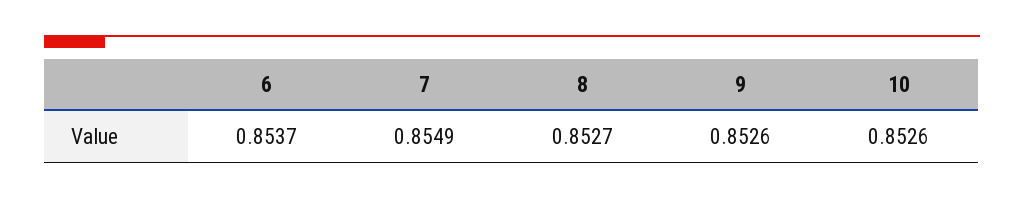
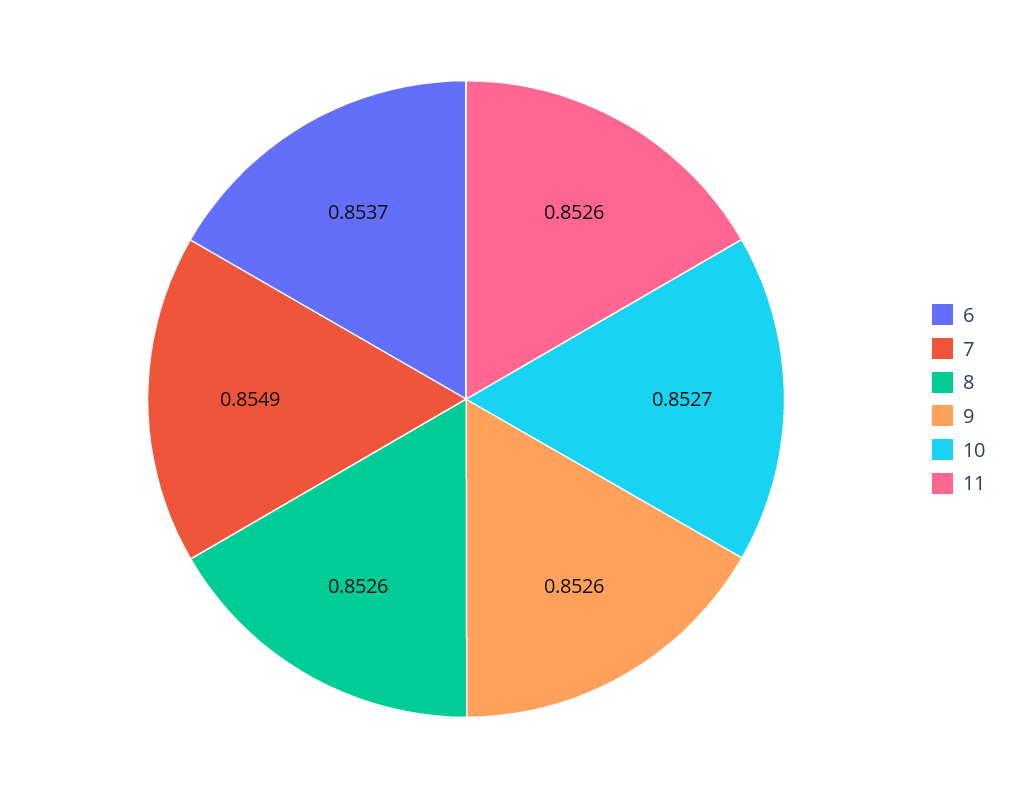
  {
    "6": 0.8537,
    "7": 0.8549,
-   "8": 0.8527,
+   "8": 0.8526,
    "9": 0.8526,
-   "10": 0.8526
+   "10": 0.8527,
+   "11": 0.8526
  }

